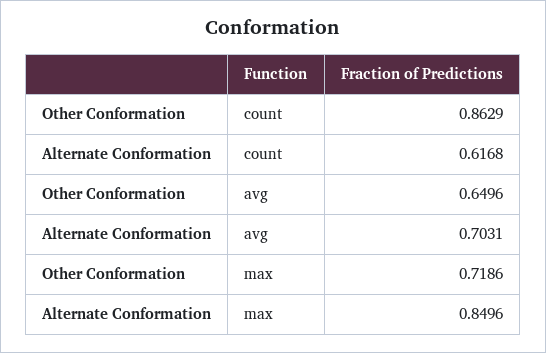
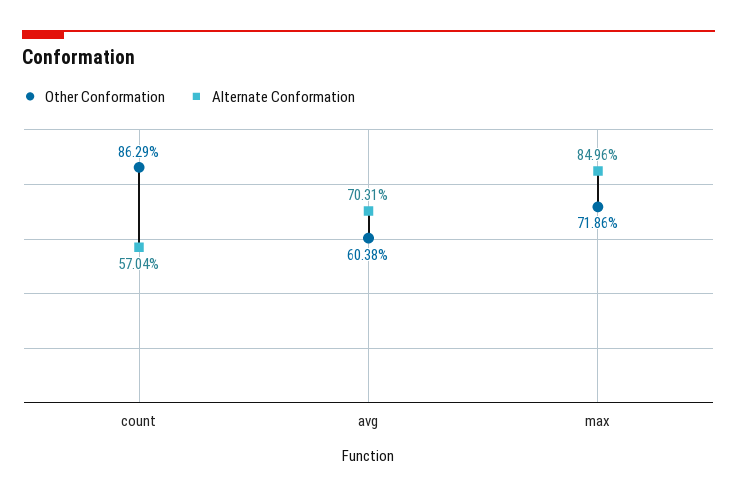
  {
    "Other Conformation": {
      "count": 0.8629,
-     "avg": 0.6496,
+     "avg": 0.6038,
      "max": 0.7186
    },
    "Alternate Conformation": {
-     "count": 0.6168,
+     "count": 0.5704,
      "avg": 0.7031,
      "max": 0.8496
    }
  }

